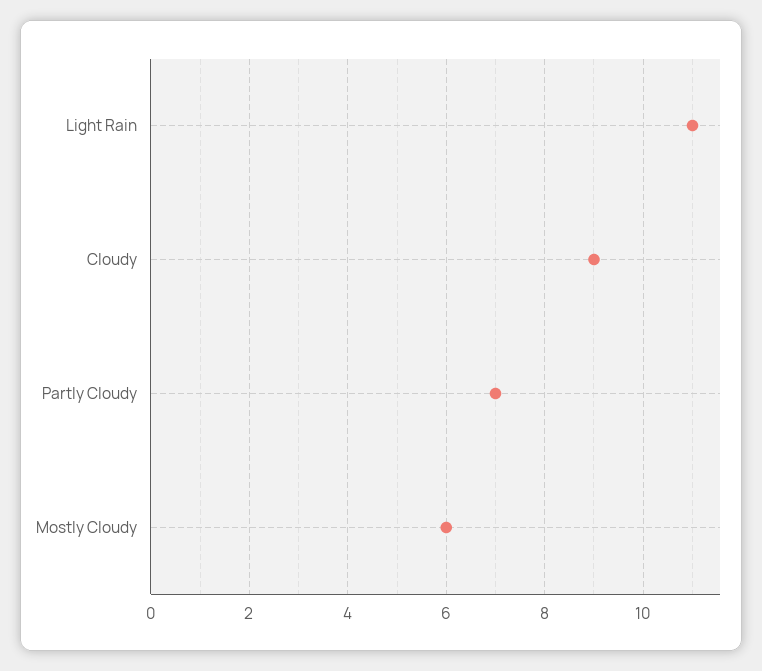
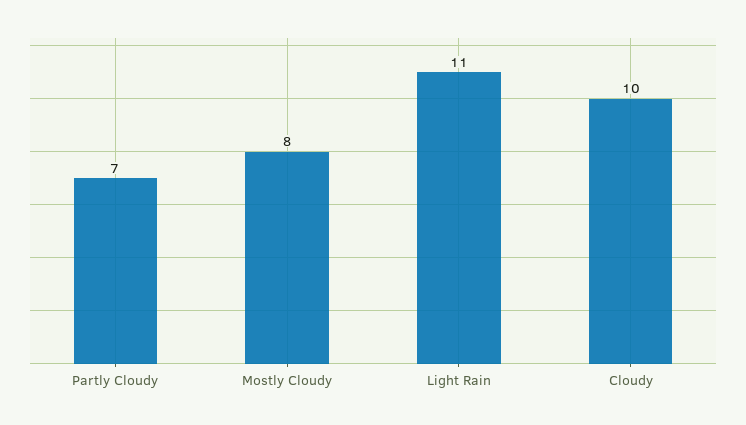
  {
    "Light Rain": 11,
-   "Cloudy": 9,
+   "Cloudy": 10,
    "Partly Cloudy": 7,
-   "Mostly Cloudy": 6
+   "Mostly Cloudy": 8
  }

